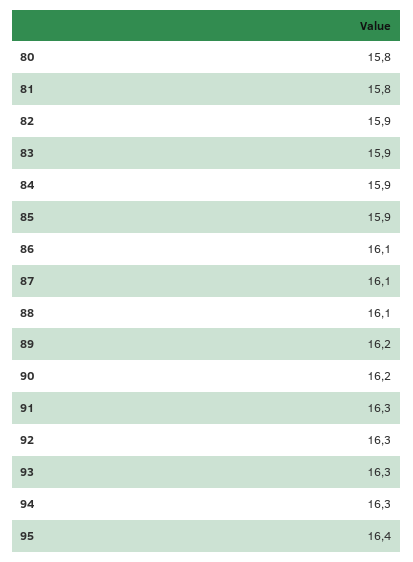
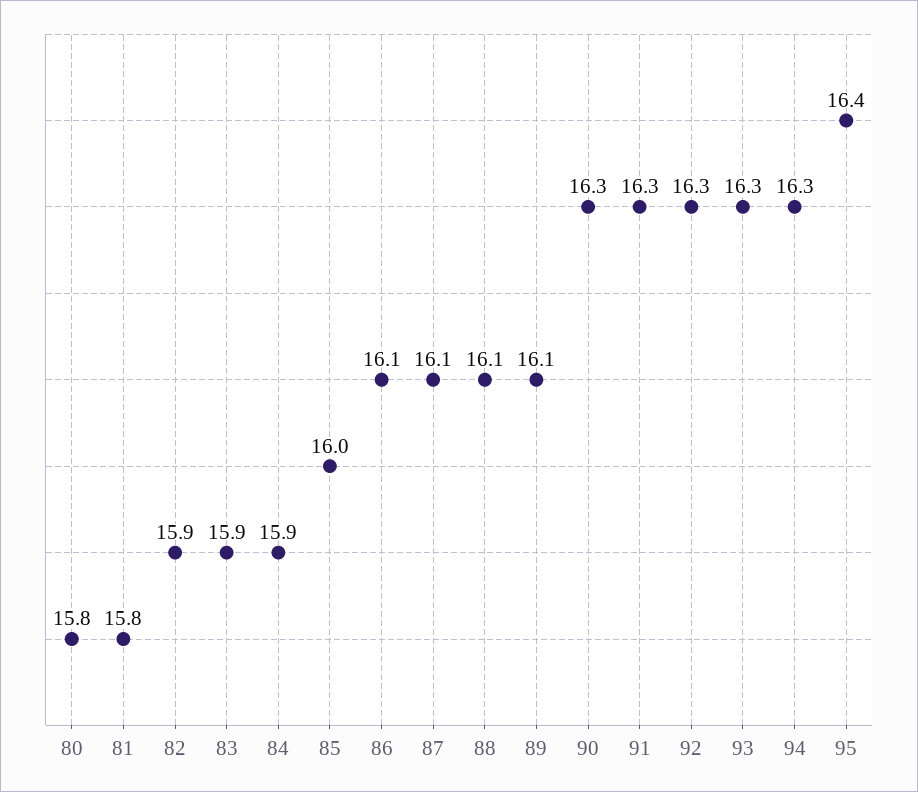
  {
    "80": 15.8,
    "81": 15.8,
    "82": 15.9,
    "83": 15.9,
    "84": 15.9,
-   "85": 15.9,
+   "85": 16,
    "86": 16.1,
    "87": 16.1,
    "88": 16.1,
-   "89": 16.2,
+   "89": 16.1,
-   "90": 16.2,
+   "90": 16.3,
    "91": 16.3,
    "92": 16.3,
    "93": 16.3,
    "94": 16.3,
    "95": 16.4
  }

